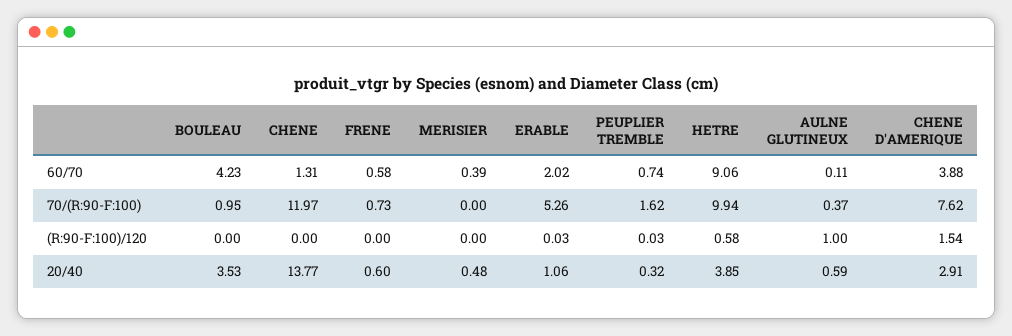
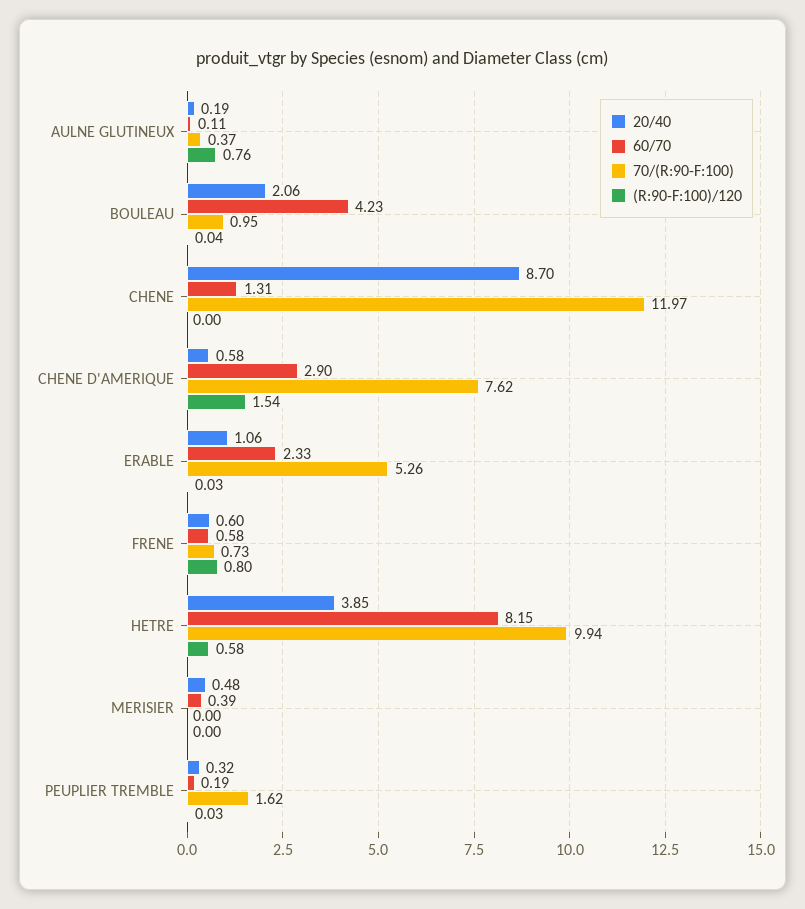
  {
    "60/70": {
      "BOULEAU": 4.23,
      "CHENE": 1.31,
      "FRENE": 0.58,
      "MERISIER": 0.39,
-     "ERABLE": 2.02,
+     "ERABLE": 2.33,
-     "PEUPLIER TREMBLE": 0.74,
+     "PEUPLIER TREMBLE": 0.19,
-     "HETRE": 9.06,
+     "HETRE": 8.15,
      "AULNE GLUTINEUX": 0.11,
-     "CHENE D'AMERIQUE": 3.88
+     "CHENE D'AMERIQUE": 2.9
    },
    "70/(R:90-F:100)": {
      "BOULEAU": 0.95,
      "CHENE": 11.97,
      "FRENE": 0.73,
      "MERISIER": 0,
      "ERABLE": 5.26,
      "PEUPLIER TREMBLE": 1.62,
      "HETRE": 9.94,
      "AULNE GLUTINEUX": 0.37,
      "CHENE D'AMERIQUE": 7.62
    },
    "(R:90-F:100)/120": {
-     "BOULEAU": 0,
+     "BOULEAU": 0.04,
      "CHENE": 0,
-     "FRENE": 0,
+     "FRENE": 0.8,
      "MERISIER": 0,
      "ERABLE": 0.03,
      "PEUPLIER TREMBLE": 0.03,
      "HETRE": 0.58,
-     "AULNE GLUTINEUX": 1,
+     "AULNE GLUTINEUX": 0.76,
      "CHENE D'AMERIQUE": 1.54
    },
    "20/40": {
-     "BOULEAU": 3.53,
+     "BOULEAU": 2.06,
-     "CHENE": 13.77,
+     "CHENE": 8.7,
      "FRENE": 0.6,
      "MERISIER": 0.48,
      "ERABLE": 1.06,
      "PEUPLIER TREMBLE": 0.32,
      "HETRE": 3.85,
-     "AULNE GLUTINEUX": 0.59,
+     "AULNE GLUTINEUX": 0.19,
-     "CHENE D'AMERIQUE": 2.91
+     "CHENE D'AMERIQUE": 0.58
    }
  }

